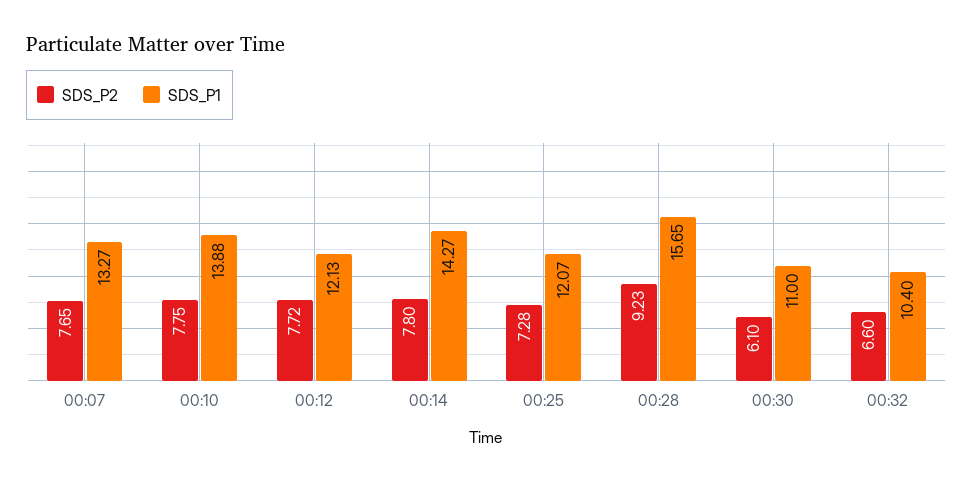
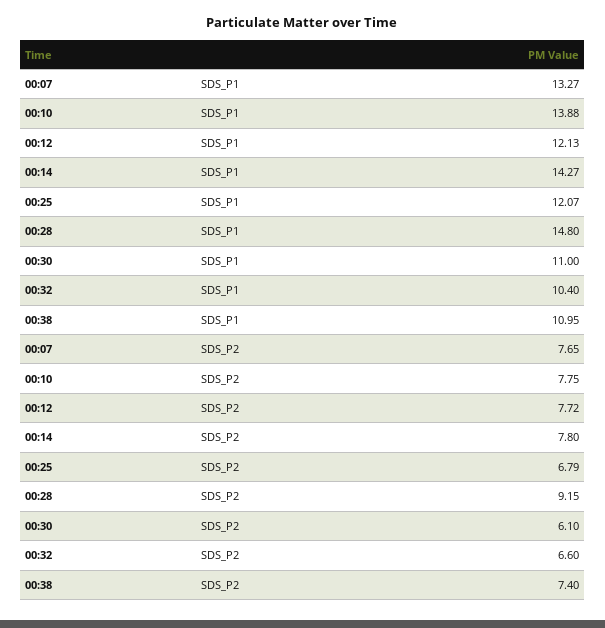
  {
    "SDS_P2": {
      "00:07": 7.65,
      "00:10": 7.75,
      "00:12": 7.72,
      "00:14": 7.8,
-     "00:25": 7.28,
+     "00:25": 6.79,
-     "00:28": 9.23,
+     "00:28": 9.15,
      "00:30": 6.1,
-     "00:32": 6.6
+     "00:32": 6.6,
+     "00:38": 7.4
    },
    "SDS_P1": {
      "00:07": 13.27,
      "00:10": 13.88,
      "00:12": 12.13,
      "00:14": 14.27,
      "00:25": 12.07,
-     "00:28": 15.65,
+     "00:28": 14.8,
      "00:30": 11,
-     "00:32": 10.4
+     "00:32": 10.4,
+     "00:38": 10.95
    }
  }

